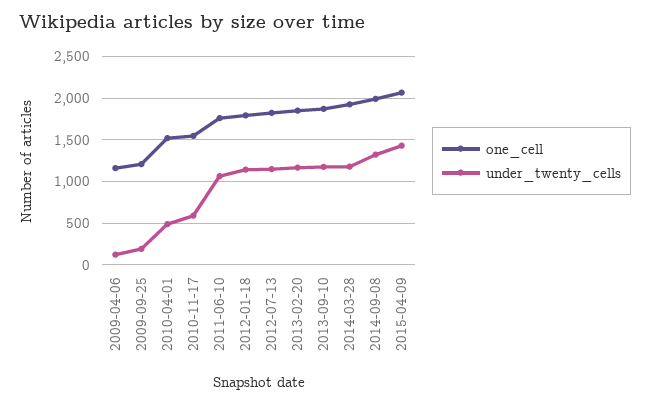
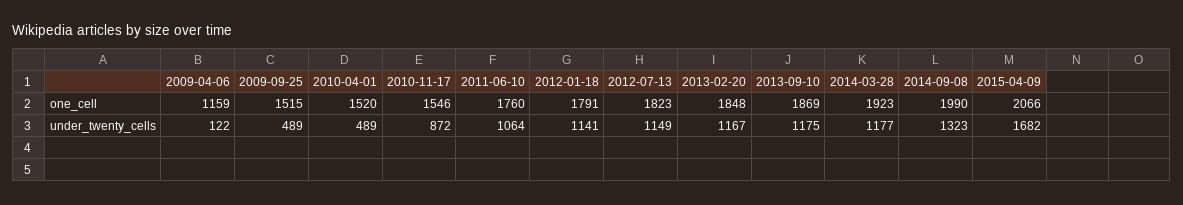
  {
    "one_cell": {
      "2009-04-06": 1159,
-     "2009-09-25": 1200,
+     "2009-09-25": 1515,
      "2010-04-01": 1520,
      "2010-11-17": 1546,
      "2011-06-10": 1760,
      "2012-01-18": 1791,
      "2012-07-13": 1823,
      "2013-02-20": 1848,
      "2013-09-10": 1869,
      "2014-03-28": 1923,
      "2014-09-08": 1990,
      "2015-04-09": 2066
    },
    "under_twenty_cells": {
      "2009-04-06": 122,
-     "2009-09-25": 200,
+     "2009-09-25": 489,
      "2010-04-01": 489,
-     "2010-11-17": 600,
+     "2010-11-17": 872,
      "2011-06-10": 1064,
      "2012-01-18": 1141,
      "2012-07-13": 1149,
      "2013-02-20": 1167,
      "2013-09-10": 1175,
      "2014-03-28": 1177,
      "2014-09-08": 1323,
-     "2015-04-09": 1400
+     "2015-04-09": 1682
    }
  }

